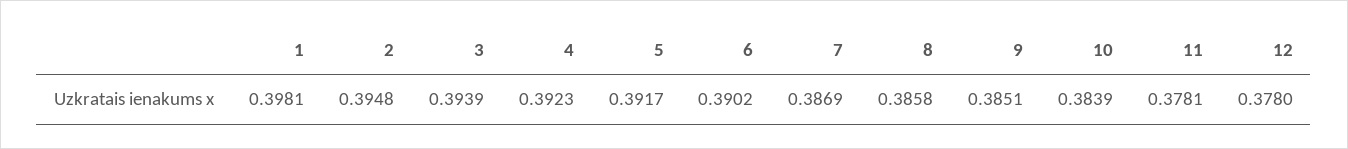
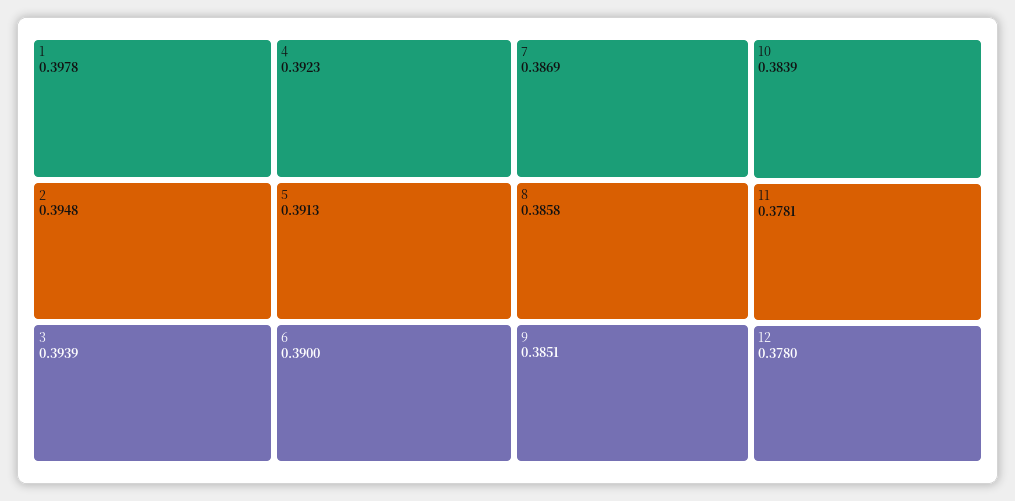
  {
-   "1": 0.3981,
+   "1": 0.3978,
    "2": 0.3948,
    "3": 0.3939,
    "4": 0.3923,
-   "5": 0.3917,
+   "5": 0.3913,
-   "6": 0.3902,
+   "6": 0.39,
    "7": 0.3869,
    "8": 0.3858,
    "9": 0.3851,
    "10": 0.3839,
    "11": 0.3781,
    "12": 0.378
  }

